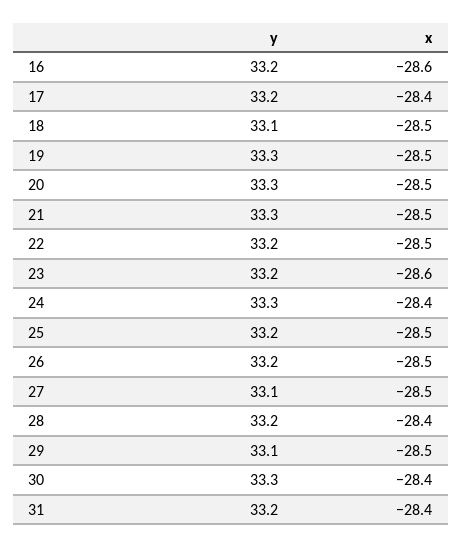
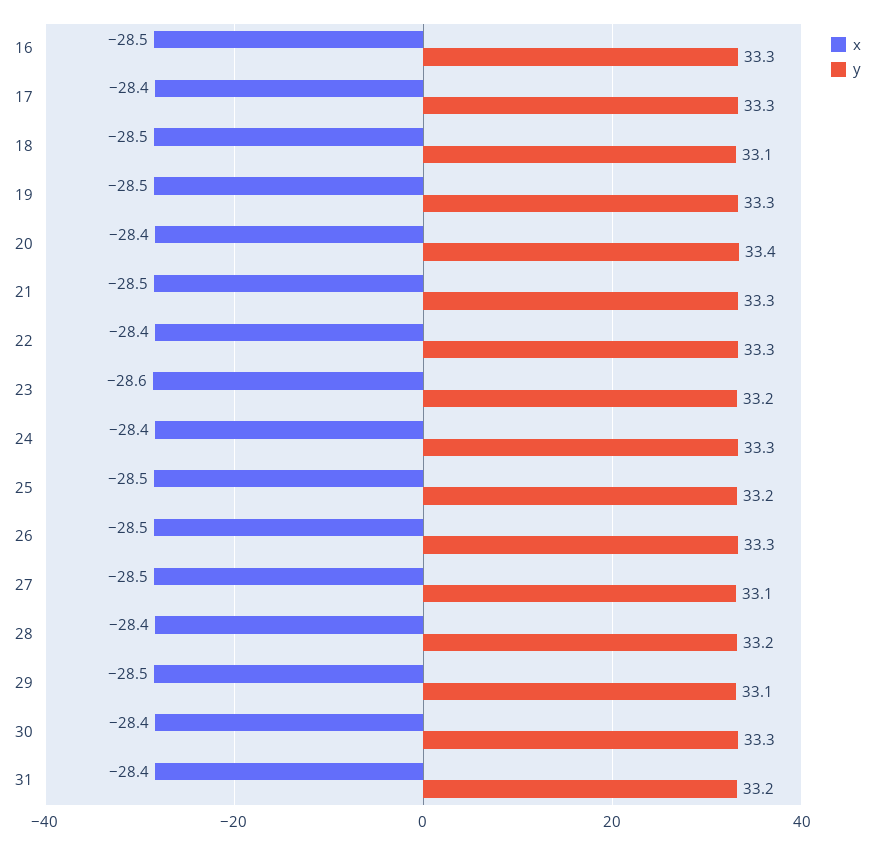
  {
    "y": {
-     "16": 33.2,
+     "16": 33.3,
-     "17": 33.2,
+     "17": 33.3,
      "18": 33.1,
      "19": 33.3,
-     "20": 33.3,
+     "20": 33.4,
      "21": 33.3,
-     "22": 33.2,
+     "22": 33.3,
      "23": 33.2,
      "24": 33.3,
      "25": 33.2,
-     "26": 33.2,
+     "26": 33.3,
      "27": 33.1,
      "28": 33.2,
      "29": 33.1,
      "30": 33.3,
      "31": 33.2
    },
    "x": {
-     "16": -28.6,
+     "16": -28.5,
      "17": -28.4,
      "18": -28.5,
      "19": -28.5,
-     "20": -28.5,
+     "20": -28.4,
      "21": -28.5,
-     "22": -28.5,
+     "22": -28.4,
      "23": -28.6,
      "24": -28.4,
      "25": -28.5,
      "26": -28.5,
      "27": -28.5,
      "28": -28.4,
      "29": -28.5,
      "30": -28.4,
      "31": -28.4
    }
  }

